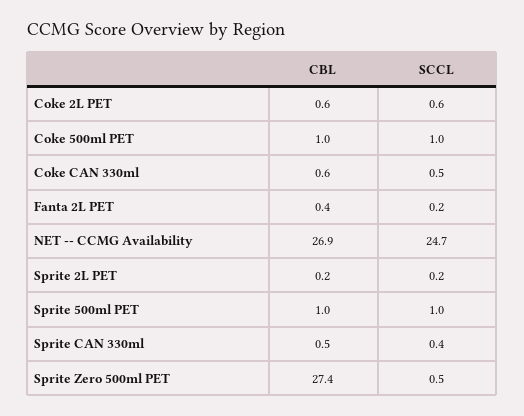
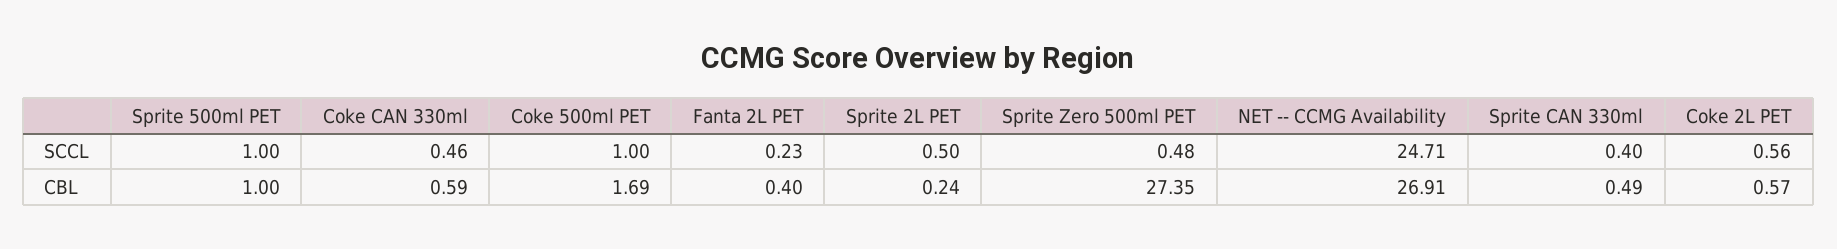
  {
    "CBL": {
      "Coke 2L PET": 0.57,
-     "Coke 500ml PET": 1,
+     "Coke 500ml PET": 1.69,
      "Coke CAN 330ml": 0.59,
      "Fanta 2L PET": 0.4,
      "NET -- CCMG Availability": 26.91,
      "Sprite 2L PET": 0.24,
      "Sprite 500ml PET": 1,
      "Sprite CAN 330ml": 0.49,
      "Sprite Zero 500ml PET": 27.35
    },
    "SCCL": {
      "Coke 2L PET": 0.56,
      "Coke 500ml PET": 1,
      "Coke CAN 330ml": 0.46,
      "Fanta 2L PET": 0.23,
      "NET -- CCMG Availability": 24.71,
-     "Sprite 2L PET": 0.2,
+     "Sprite 2L PET": 0.5,
      "Sprite 500ml PET": 1,
      "Sprite CAN 330ml": 0.4,
      "Sprite Zero 500ml PET": 0.48
    }
  }

